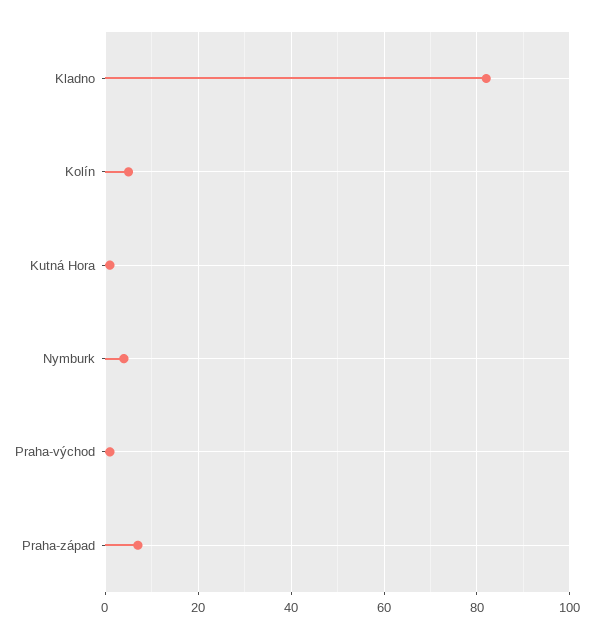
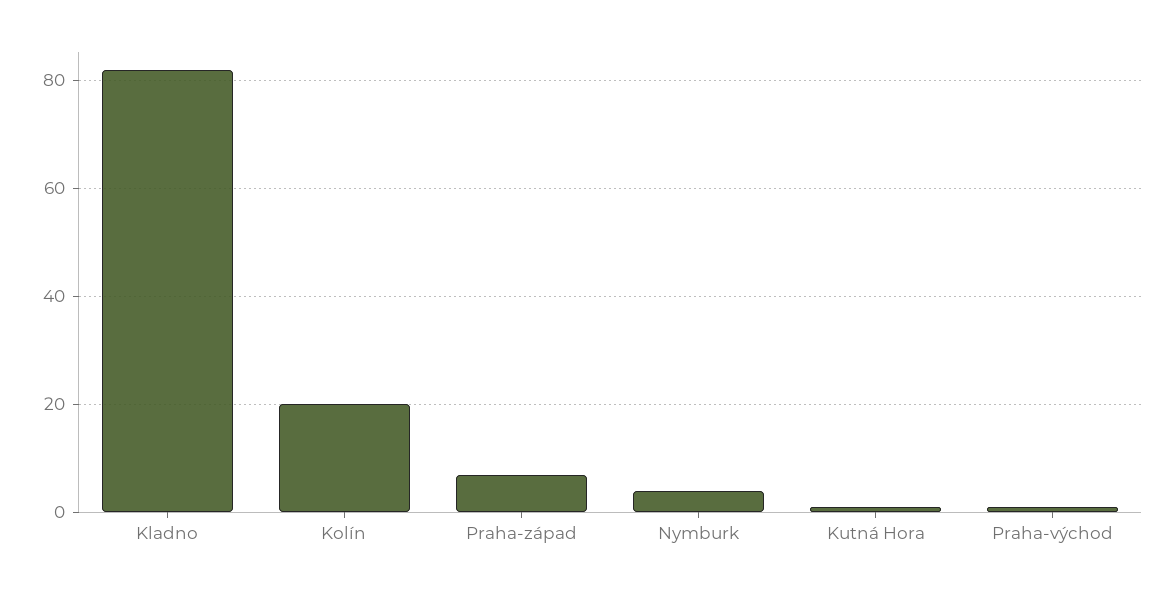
  {
    "Kladno": 80,
-   "Kolín": 5,
+   "Kolín": 20,
    "Kutná Hora": 0,
    "Nymburk": 5,
    "Praha-východ": 0,
    "Praha-západ": 5
  }

